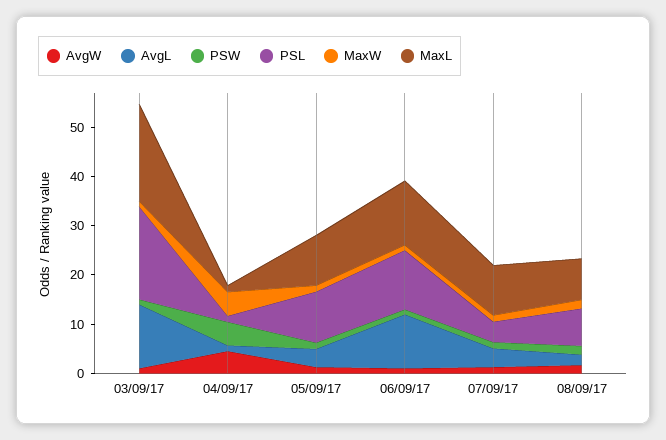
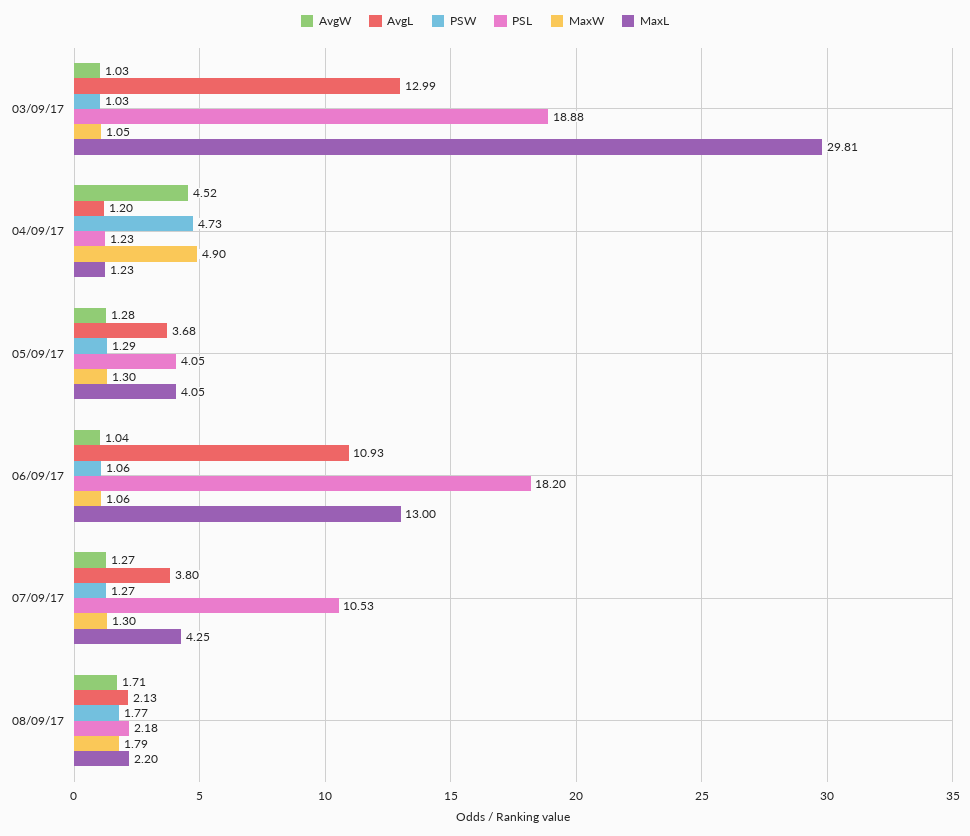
  {
    "AvgW": {
      "03/09/17": 1.03,
      "04/09/17": 4.52,
      "05/09/17": 1.28,
      "06/09/17": 1.04,
      "07/09/17": 1.27,
      "08/09/17": 1.71
    },
    "AvgL": {
      "03/09/17": 12.99,
      "04/09/17": 1.2,
      "05/09/17": 3.68,
      "06/09/17": 10.93,
      "07/09/17": 3.8,
      "08/09/17": 2.13
    },
    "PSW": {
      "03/09/17": 1.03,
      "04/09/17": 4.73,
      "05/09/17": 1.29,
      "06/09/17": 1.06,
      "07/09/17": 1.27,
      "08/09/17": 1.77
    },
    "PSL": {
      "03/09/17": 18.88,
      "04/09/17": 1.23,
-     "05/09/17": 10,
+     "05/09/17": 4.05,
-     "06/09/17": 12,
+     "06/09/17": 18.2,
-     "07/09/17": 4,
+     "07/09/17": 10.53,
-     "08/09/17": 8
+     "08/09/17": 2.18
    },
    "MaxW": {
      "03/09/17": 1.05,
      "04/09/17": 4.9,
      "05/09/17": 1.3,
      "06/09/17": 1.06,
      "07/09/17": 1.3,
      "08/09/17": 1.79
    },
    "MaxL": {
-     "03/09/17": 20,
+     "03/09/17": 29.81,
      "04/09/17": 1.23,
-     "05/09/17": 10,
+     "05/09/17": 4.05,
      "06/09/17": 13,
-     "07/09/17": 10,
+     "07/09/17": 4.25,
-     "08/09/17": 8
+     "08/09/17": 2.2
    }
  }

